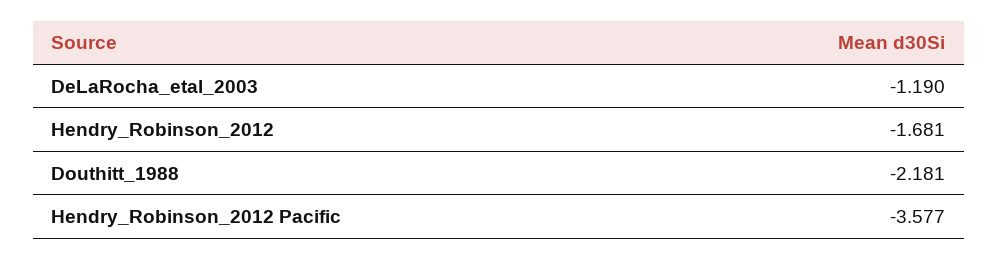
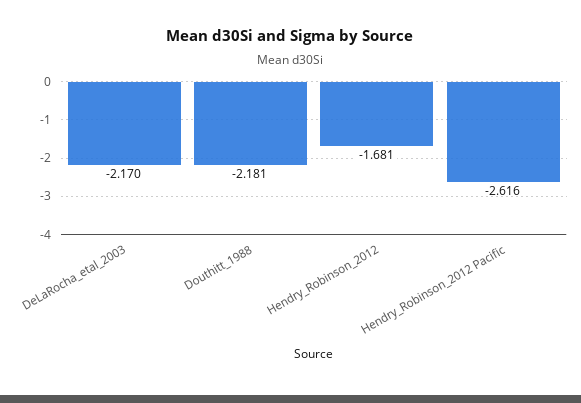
  {
-   "DeLaRocha_etal_2003": -1.19,
+   "DeLaRocha_etal_2003": -2.17,
    "Hendry_Robinson_2012": -1.681,
    "Douthitt_1988": -2.181,
-   "Hendry_Robinson_2012 Pacific": -3.577
+   "Hendry_Robinson_2012 Pacific": -2.616
  }

